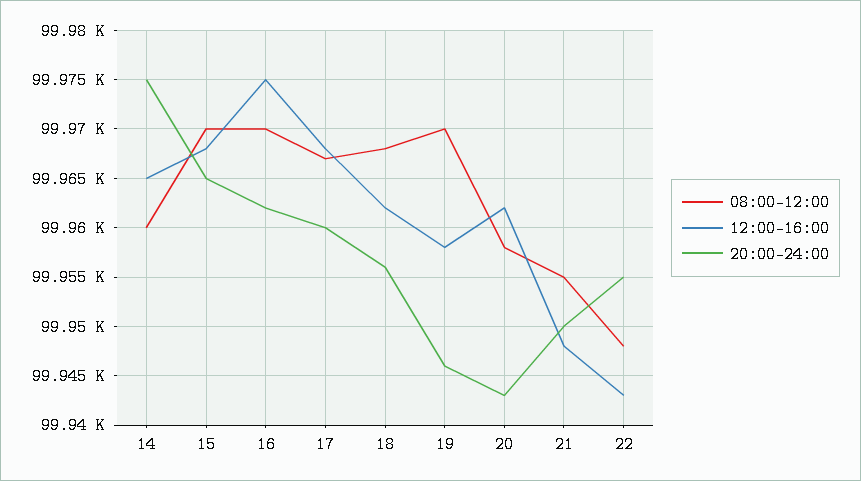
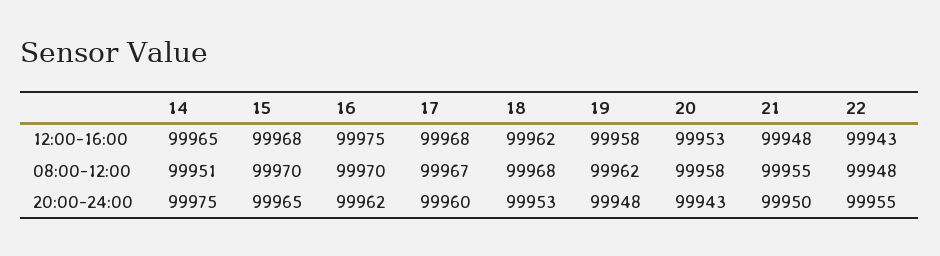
  {
    "08:00-12:00": {
-     "14": 99960,
+     "14": 99951,
      "15": 99970,
      "16": 99970,
      "17": 99967,
      "18": 99968,
-     "19": 99970,
+     "19": 99962,
      "20": 99958,
      "21": 99955,
      "22": 99948
    },
    "12:00-16:00": {
      "14": 99965,
      "15": 99968,
      "16": 99975,
      "17": 99968,
      "18": 99962,
      "19": 99958,
-     "20": 99962,
+     "20": 99953,
      "21": 99948,
      "22": 99943
    },
    "20:00-24:00": {
      "14": 99975,
      "15": 99965,
      "16": 99962,
      "17": 99960,
-     "18": 99956,
+     "18": 99953,
-     "19": 99946,
+     "19": 99948,
      "20": 99943,
      "21": 99950,
      "22": 99955
    }
  }

